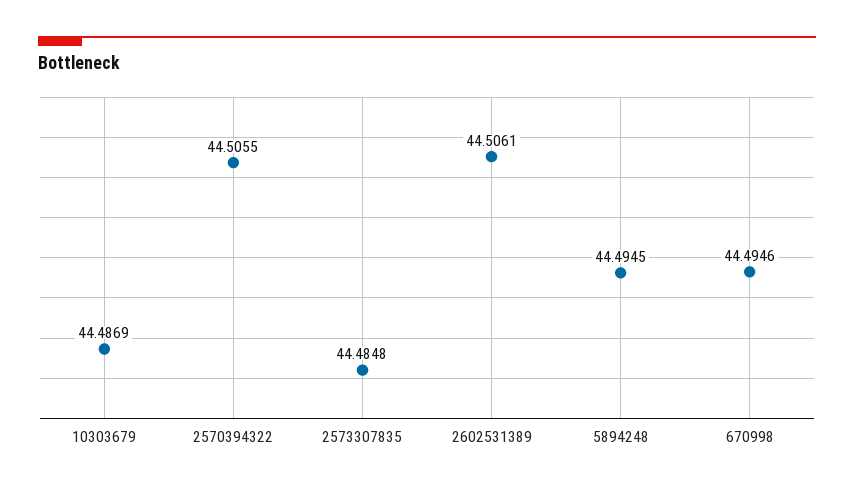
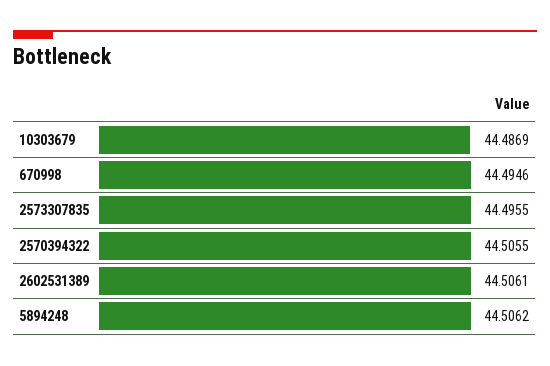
  {
    "10303679": 44.4869,
    "2570394322": 44.5055,
-   "2573307835": 44.4848,
+   "2573307835": 44.4955,
    "2602531389": 44.5061,
-   "5894248": 44.4945,
+   "5894248": 44.5062,
    "670998": 44.4946
  }

